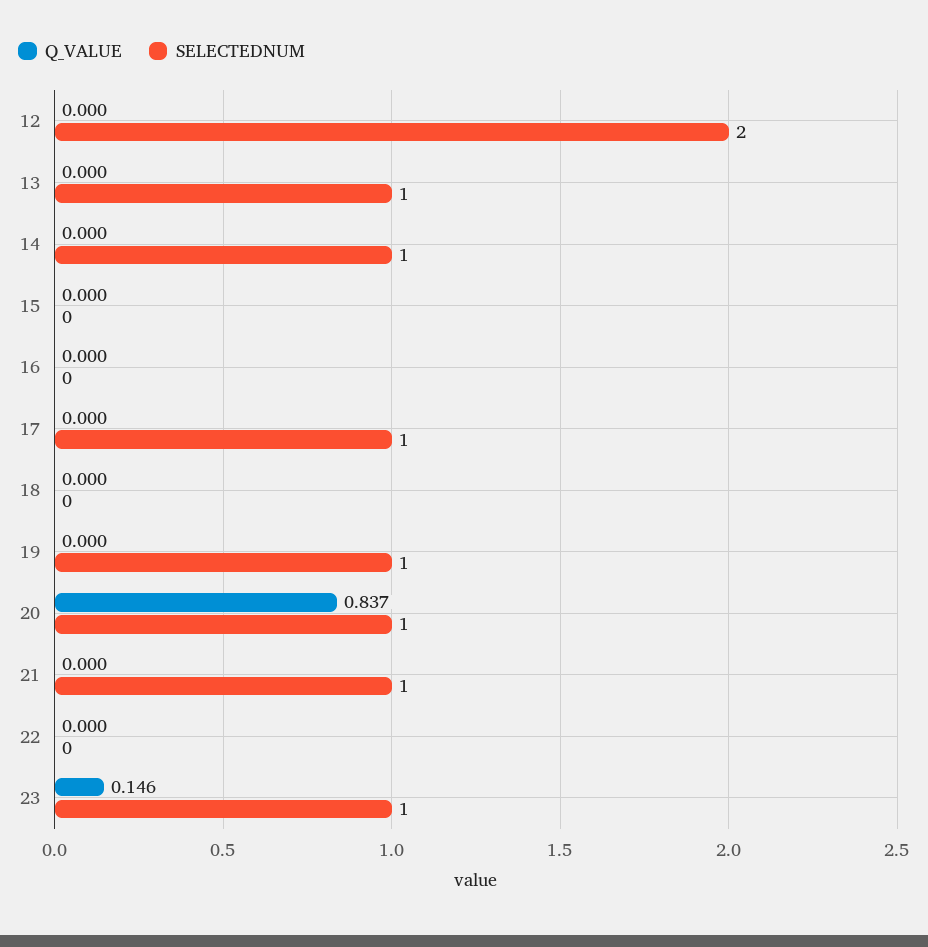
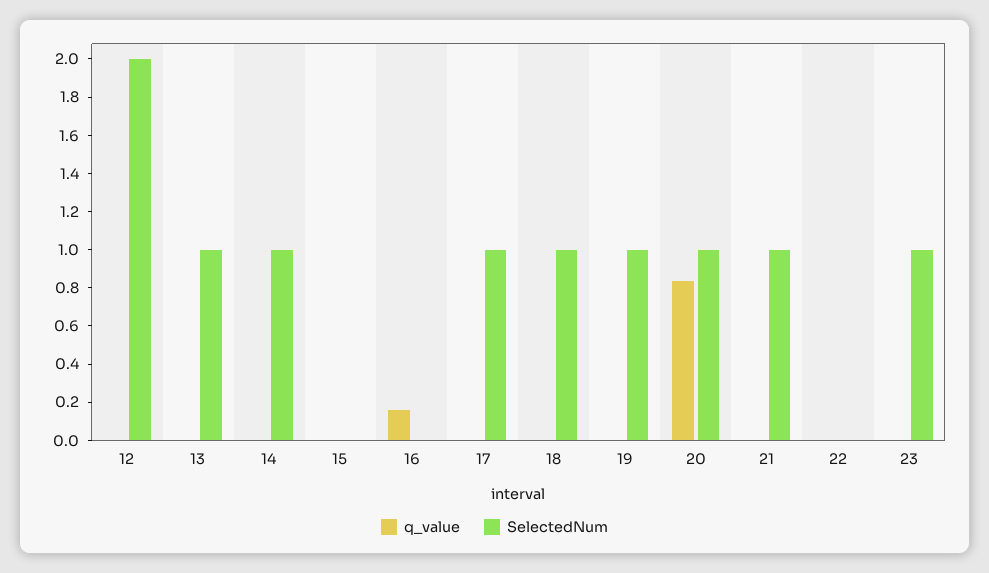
  {
    "Q_VALUE": {
      "12": 0,
      "13": 0,
      "14": 0,
      "15": 0,
-     "16": 0,
+     "16": 0.15,
      "17": 0,
      "18": 0,
      "19": 0,
      "20": 0.837,
      "21": 0,
      "22": 0,
-     "23": 0.146
+     "23": 0
    },
    "SELECTEDNUM": {
      "12": 2,
      "13": 1,
      "14": 1,
      "15": 0,
      "16": 0,
      "17": 1,
-     "18": 0,
+     "18": 1,
      "19": 1,
      "20": 1,
      "21": 1,
      "22": 0,
      "23": 1
    }
  }

